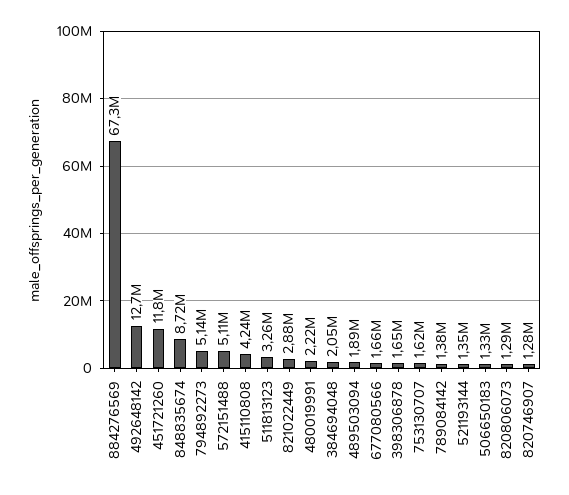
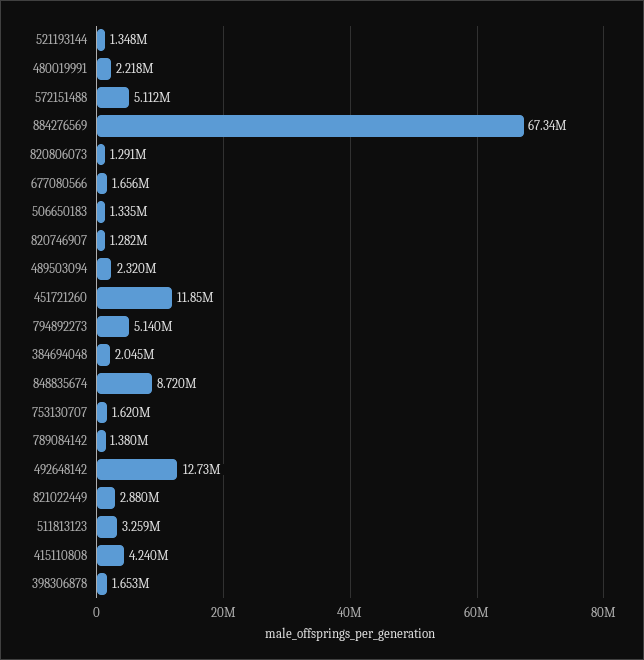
  {
    "884276569": 67340000,
    "492648142": 12730000,
    "451721260": 11850000,
    "848835674": 8720000,
    "794892273": 5140000,
    "572151488": 5112000,
    "415110808": 4240000,
    "511813123": 3259000,
    "821022449": 2880000,
    "480019991": 2218000,
    "384694048": 2045000,
-   "489503094": 1890000,
+   "489503094": 2320000,
    "677080566": 1656000,
    "398306878": 1653000,
    "753130707": 1620000,
    "789084142": 1380000,
    "521193144": 1348000,
    "506650183": 1335000,
    "820806073": 1291000,
    "820746907": 1282000
  }

